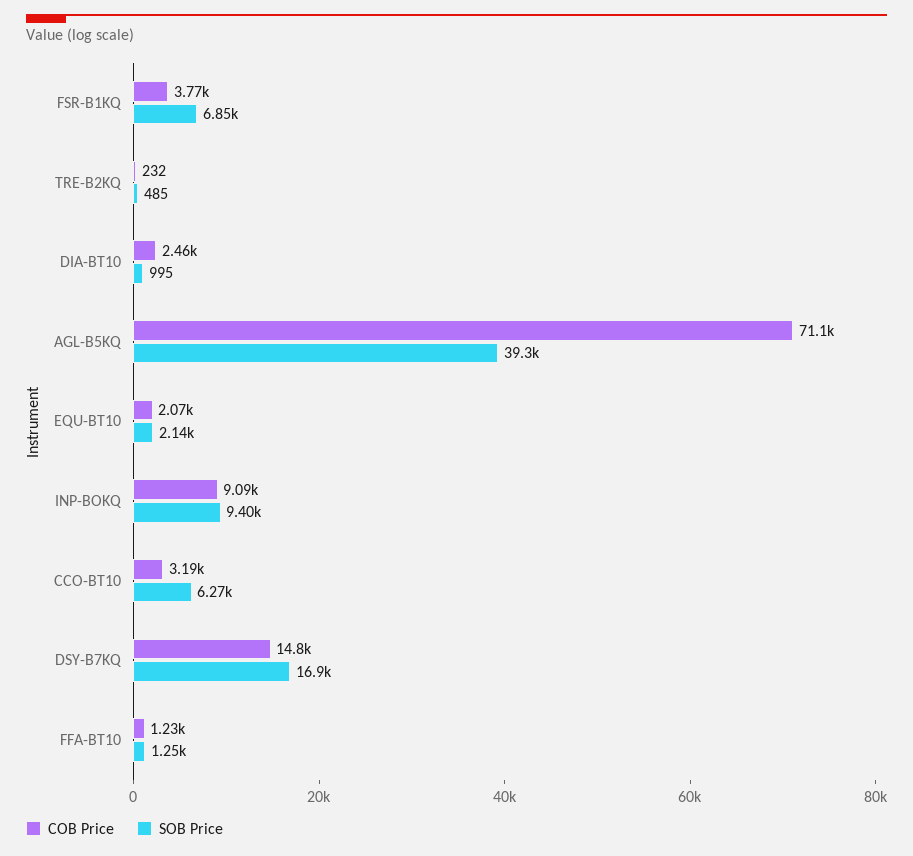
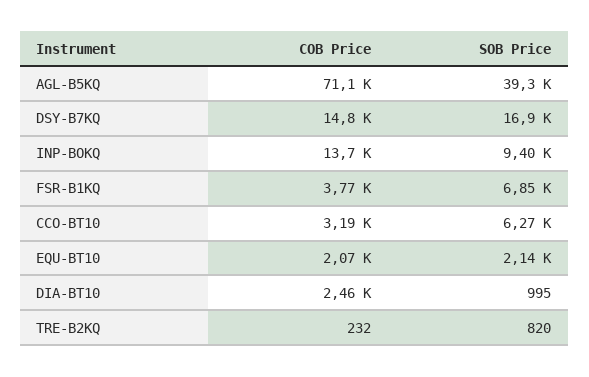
  {
    "COB Price": {
      "FSR-B1KQ": 3770,
      "TRE-B2KQ": 232,
      "DIA-BT10": 2460,
      "AGL-B5KQ": 71100,
      "EQU-BT10": 2070,
-     "INP-BOKQ": 9090,
+     "INP-BOKQ": 13700,
      "CCO-BT10": 3190,
-     "DSY-B7KQ": 14800,
+     "DSY-B7KQ": 14800
-     "FFA-BT10": 1230
    },
    "SOB Price": {
      "FSR-B1KQ": 6850,
-     "TRE-B2KQ": 485,
+     "TRE-B2KQ": 820,
      "DIA-BT10": 995,
      "AGL-B5KQ": 39300,
      "EQU-BT10": 2140,
      "INP-BOKQ": 9400,
      "CCO-BT10": 6270,
-     "DSY-B7KQ": 16900,
+     "DSY-B7KQ": 16900
-     "FFA-BT10": 1250
    }
  }

